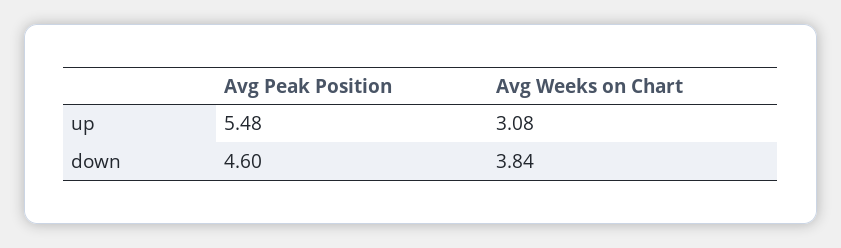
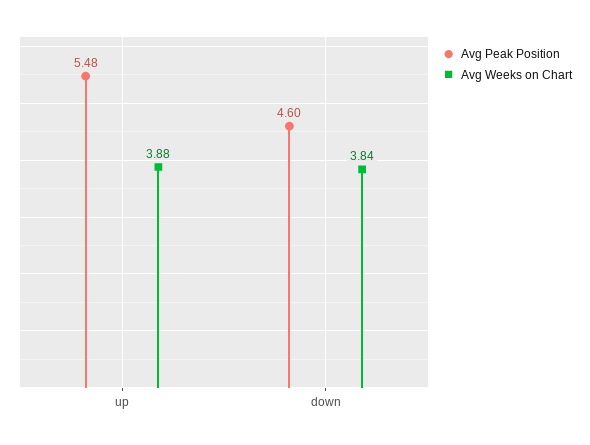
  {
    "Avg Peak Position": {
      "up": 5.48,
      "down": 4.6
    },
    "Avg Weeks on Chart": {
-     "up": 3.08,
+     "up": 3.88,
      "down": 3.84
    }
  }

